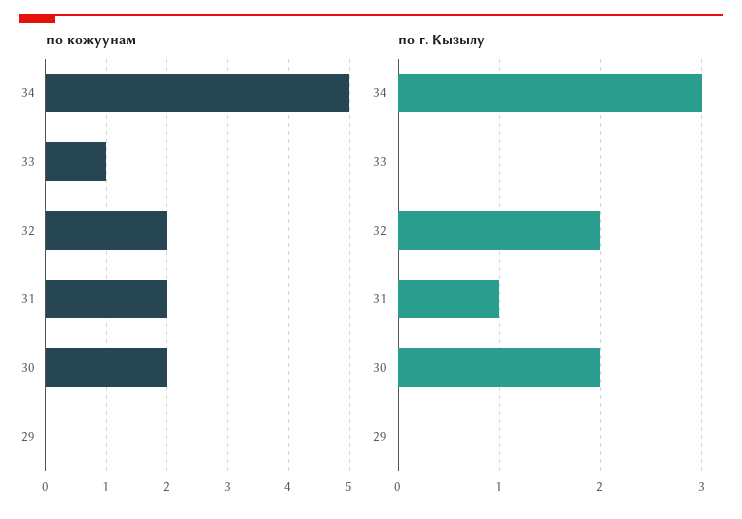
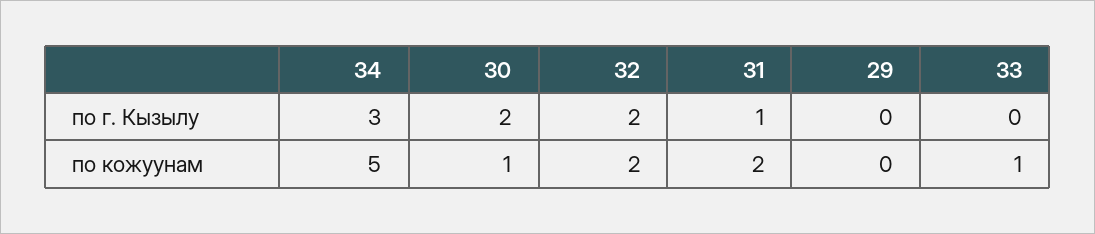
  {
    "по кожуунам": {
      "34": 5,
      "33": 1,
      "32": 2,
      "31": 2,
-     "30": 2,
+     "30": 1,
      "29": 0
    },
    "по г. Кызылу": {
      "34": 3,
      "33": 0,
      "32": 2,
      "31": 1,
      "30": 2,
      "29": 0
    }
  }

